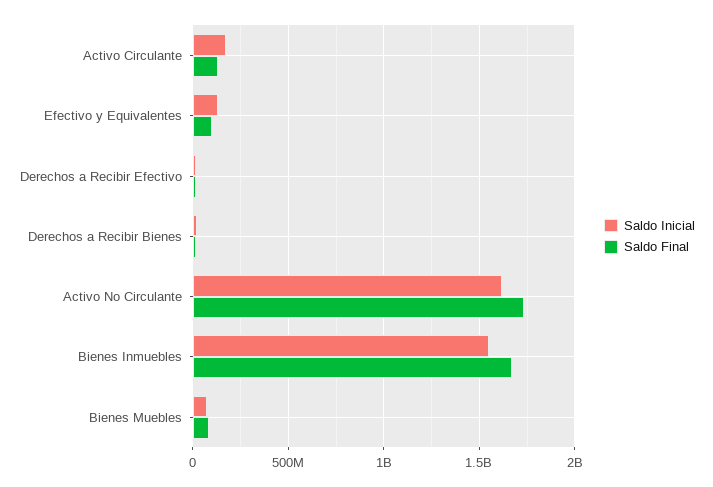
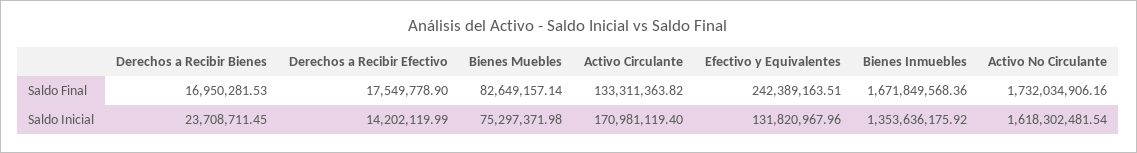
  {
    "Saldo Inicial": {
      "Activo Circulante": 170981119.4,
      "Efectivo y Equivalentes": 131820967.96,
      "Derechos a Recibir Efectivo": 14202119.99,
      "Derechos a Recibir Bienes": 23708711.45,
      "Activo No Circulante": 1618302481.54,
-     "Bienes Inmuebles": 1550000000,
+     "Bienes Inmuebles": 1353636175.92,
      "Bienes Muebles": 75297371.98
    },
    "Saldo Final": {
      "Activo Circulante": 133311363.82,
-     "Efectivo y Equivalentes": 100000000,
+     "Efectivo y Equivalentes": 242389163.51,
      "Derechos a Recibir Efectivo": 17549778.9,
      "Derechos a Recibir Bienes": 16950281.53,
      "Activo No Circulante": 1732034906.16,
      "Bienes Inmuebles": 1671849568.36,
      "Bienes Muebles": 82649157.14
    }
  }

